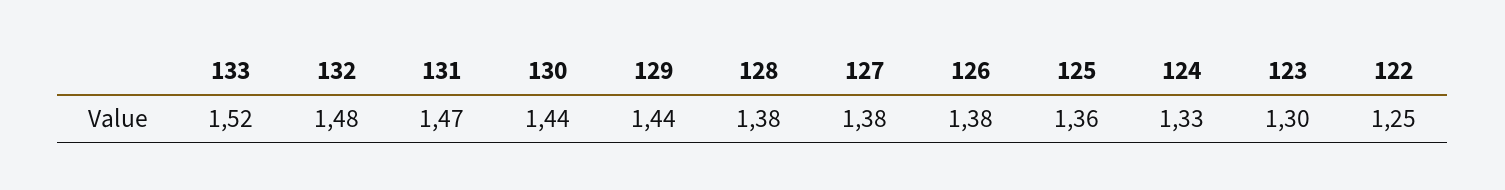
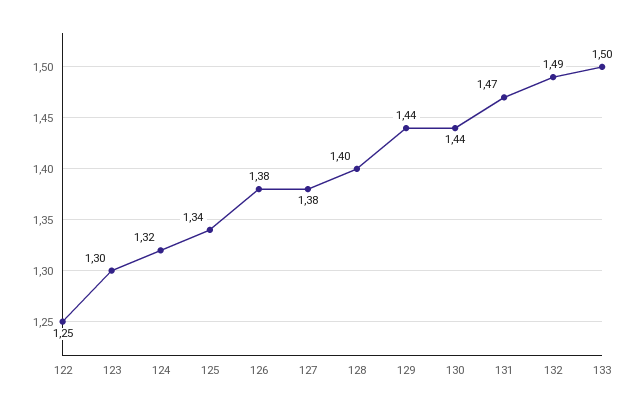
  {
-   "133": 1.52,
+   "133": 1.5,
-   "132": 1.48,
+   "132": 1.49,
    "131": 1.47,
    "130": 1.44,
    "129": 1.44,
-   "128": 1.38,
+   "128": 1.4,
    "127": 1.38,
    "126": 1.38,
-   "125": 1.36,
+   "125": 1.34,
-   "124": 1.33,
+   "124": 1.32,
    "123": 1.3,
    "122": 1.25
  }

